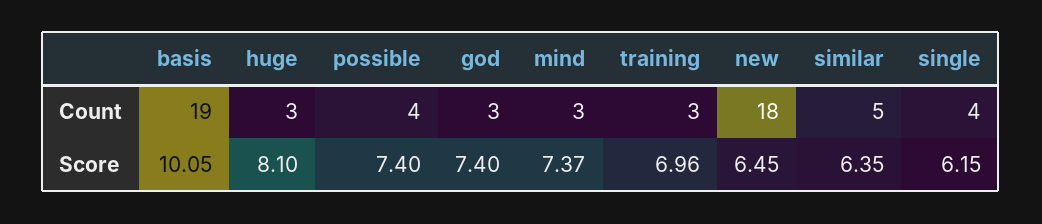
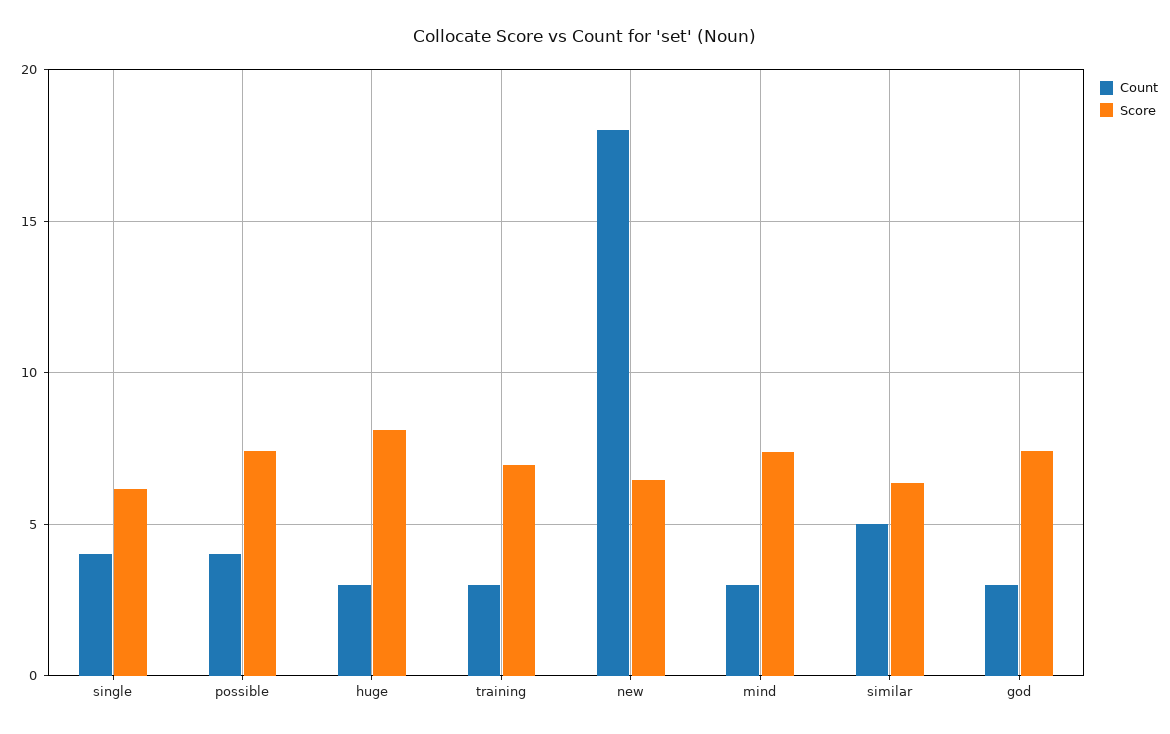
  {
    "Count": {
-     "basis": 19,
      "huge": 3,
      "possible": 4,
      "god": 3,
      "mind": 3,
      "training": 3,
      "new": 18,
      "similar": 5,
      "single": 4
    },
    "Score": {
-     "basis": 10.05,
      "huge": 8.1,
      "possible": 7.4,
      "god": 7.4,
      "mind": 7.37,
      "training": 6.96,
      "new": 6.45,
      "similar": 6.35,
      "single": 6.15
    }
  }

